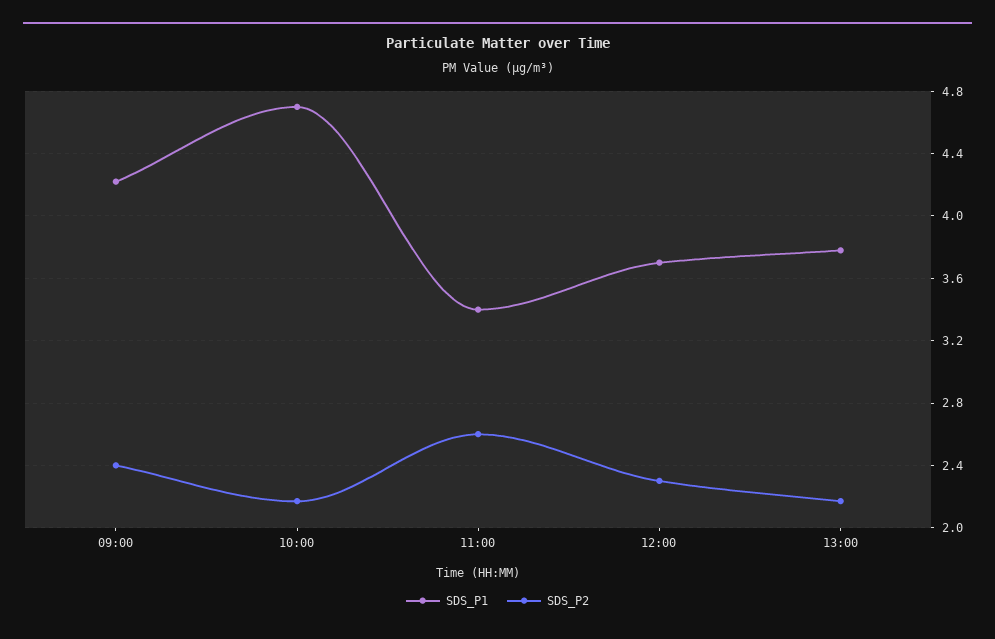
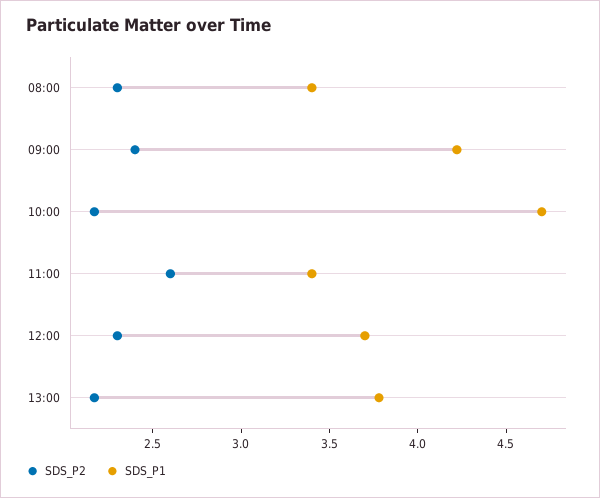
  {
    "SDS_P1": {
      "09:00": 4.2,
      "10:00": 4.7,
      "11:00": 3.4,
      "12:00": 3.7,
-     "13:00": 3.8
+     "13:00": 3.8,
+     "08:00": 3.4
    },
    "SDS_P2": {
      "09:00": 2.4,
      "10:00": 2.15,
      "11:00": 2.6,
      "12:00": 2.3,
-     "13:00": 2.15
+     "13:00": 2.15,
+     "08:00": 2.3
    }
  }

